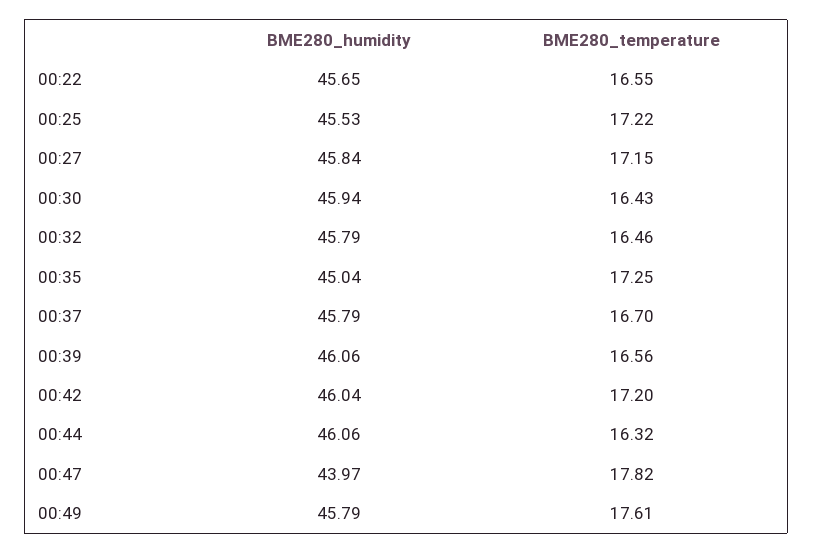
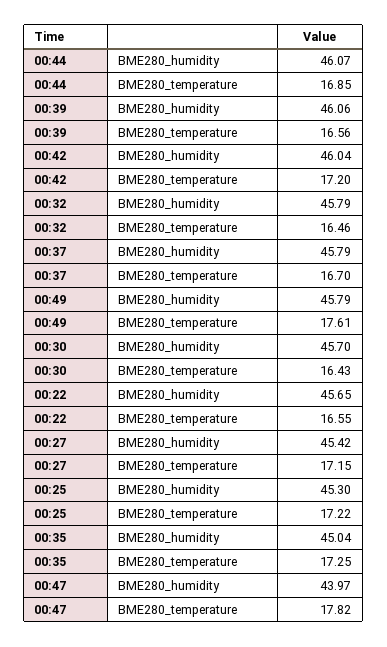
  {
    "BME280_humidity": {
      "00:22": 45.65,
-     "00:25": 45.53,
+     "00:25": 45.3,
-     "00:27": 45.84,
+     "00:27": 45.42,
-     "00:30": 45.94,
+     "00:30": 45.7,
      "00:32": 45.79,
      "00:35": 45.04,
      "00:37": 45.79,
      "00:39": 46.06,
      "00:42": 46.04,
-     "00:44": 46.06,
+     "00:44": 46.07,
      "00:47": 43.97,
      "00:49": 45.79
    },
    "BME280_temperature": {
      "00:22": 16.55,
      "00:25": 17.22,
      "00:27": 17.15,
      "00:30": 16.43,
      "00:32": 16.46,
      "00:35": 17.25,
      "00:37": 16.7,
      "00:39": 16.56,
      "00:42": 17.2,
-     "00:44": 16.32,
+     "00:44": 16.85,
      "00:47": 17.82,
      "00:49": 17.61
    }
  }

